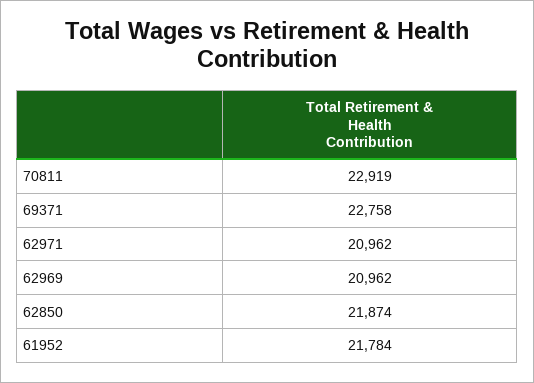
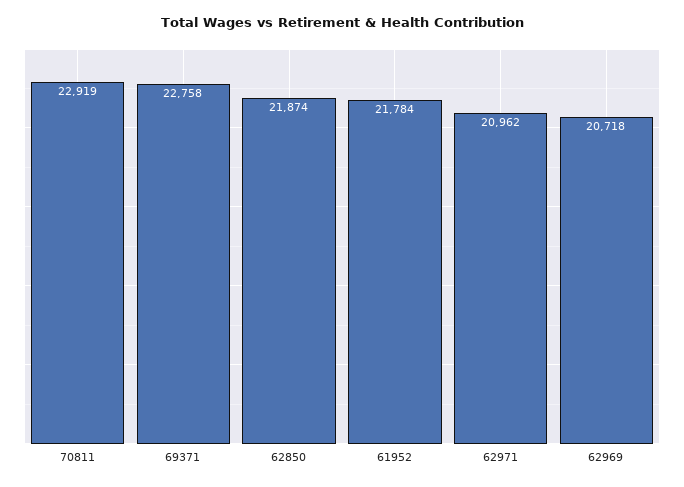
  {
    "70811": 22919,
    "69371": 22758,
    "62971": 20962,
-   "62969": 20962,
+   "62969": 20718,
    "62850": 21874,
    "61952": 21784
  }

